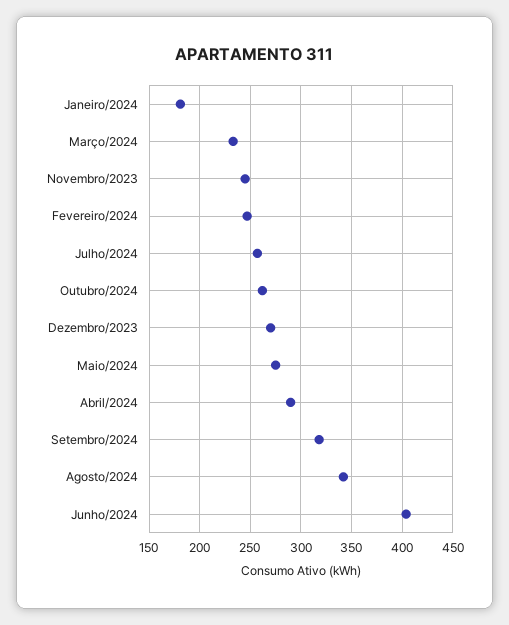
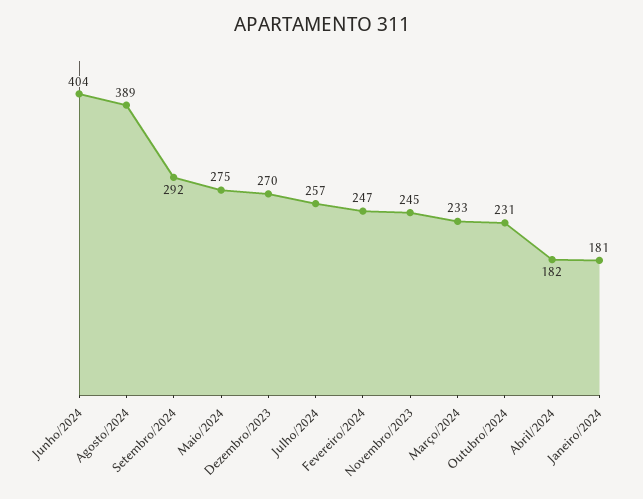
  {
    "Janeiro/2024": 181,
    "Março/2024": 233,
    "Novembro/2023": 245,
    "Fevereiro/2024": 247,
    "Julho/2024": 257,
-   "Outubro/2024": 260,
+   "Outubro/2024": 231,
    "Dezembro/2023": 270,
    "Maio/2024": 275,
-   "Abril/2024": 290,
+   "Abril/2024": 182,
-   "Setembro/2024": 320,
+   "Setembro/2024": 292,
-   "Agosto/2024": 340,
+   "Agosto/2024": 389,
    "Junho/2024": 404
  }

